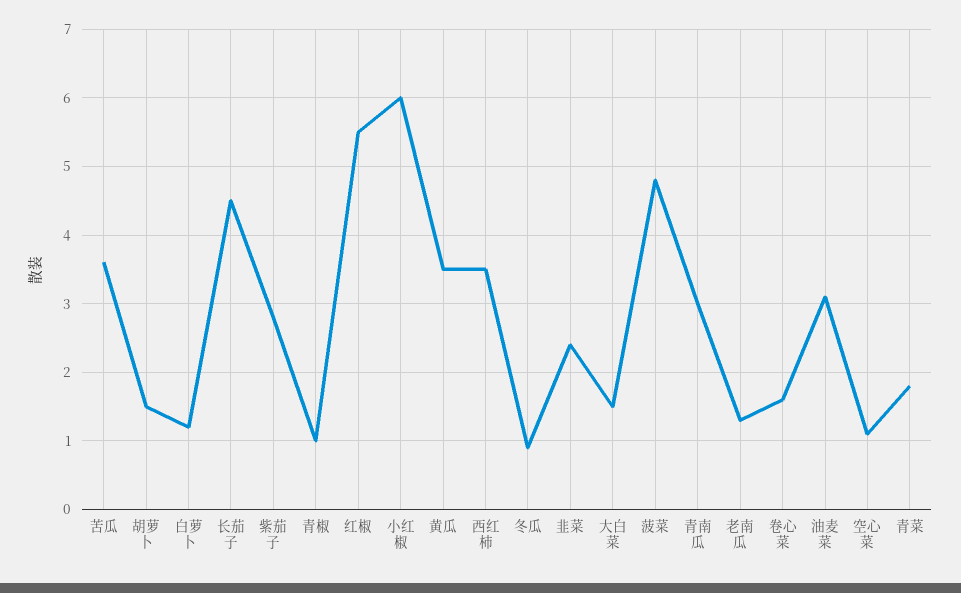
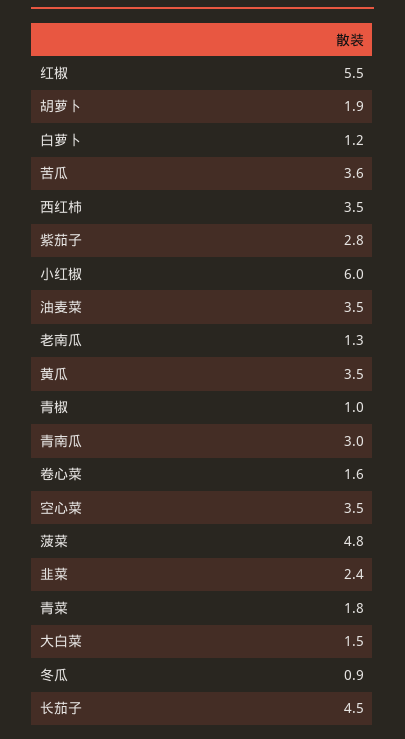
  {
    "苦瓜": 3.6,
-   "胡萝卜": 1.5,
+   "胡萝卜": 1.9,
    "白萝卜": 1.2,
    "长茄子": 4.5,
    "紫茄子": 2.8,
    "青椒": 1,
    "红椒": 5.5,
    "小红椒": 6,
    "黄瓜": 3.5,
    "西红柿": 3.5,
    "冬瓜": 0.9,
    "韭菜": 2.4,
    "大白菜": 1.5,
    "菠菜": 4.8,
    "青南瓜": 3,
    "老南瓜": 1.3,
    "卷心菜": 1.6,
-   "油麦菜": 3.1,
+   "油麦菜": 3.5,
-   "空心菜": 1.1,
+   "空心菜": 3.5,
    "青菜": 1.8
  }

